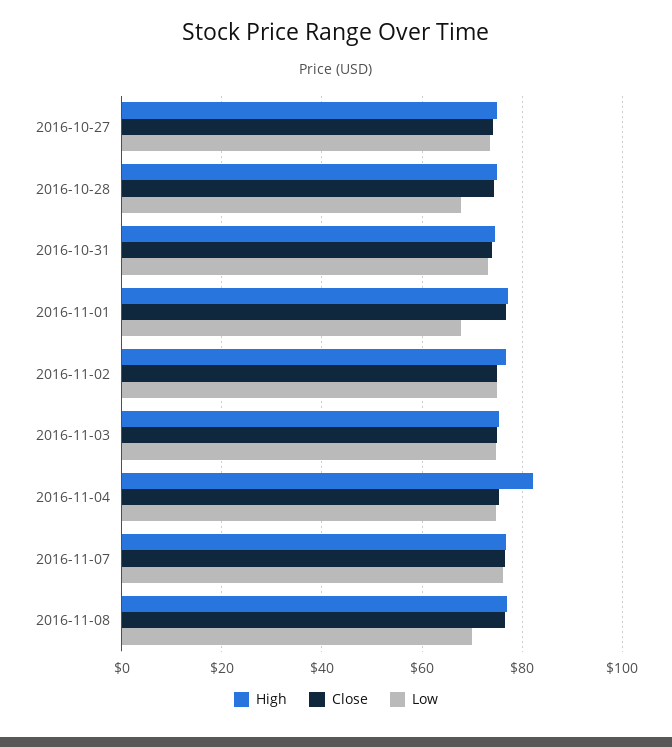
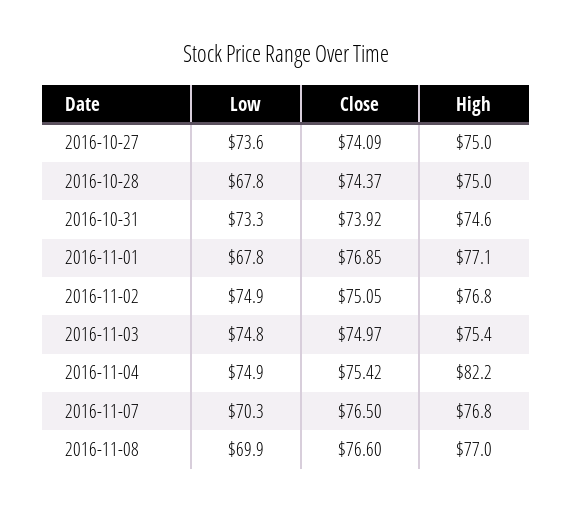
  {
    "High": {
      "2016-10-27": 75,
      "2016-10-28": 75,
      "2016-10-31": 74.6,
      "2016-11-01": 77.1,
      "2016-11-02": 76.8,
      "2016-11-03": 75.4,
      "2016-11-04": 82.2,
      "2016-11-07": 76.8,
      "2016-11-08": 77
    },
    "Close": {
      "2016-10-27": 74.09,
      "2016-10-28": 74.37,
      "2016-10-31": 73.92,
      "2016-11-01": 76.85,
      "2016-11-02": 75.05,
      "2016-11-03": 74.97,
      "2016-11-04": 75.42,
      "2016-11-07": 76.5,
      "2016-11-08": 76.6
    },
    "Low": {
      "2016-10-27": 73.6,
      "2016-10-28": 67.8,
      "2016-10-31": 73.3,
      "2016-11-01": 67.8,
      "2016-11-02": 74.9,
      "2016-11-03": 74.8,
      "2016-11-04": 74.9,
-     "2016-11-07": 76,
+     "2016-11-07": 70.3,
      "2016-11-08": 69.9
    }
  }

